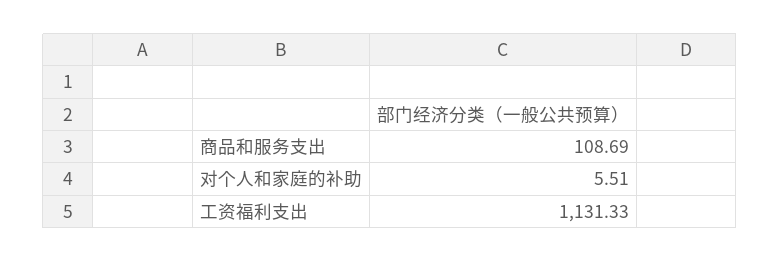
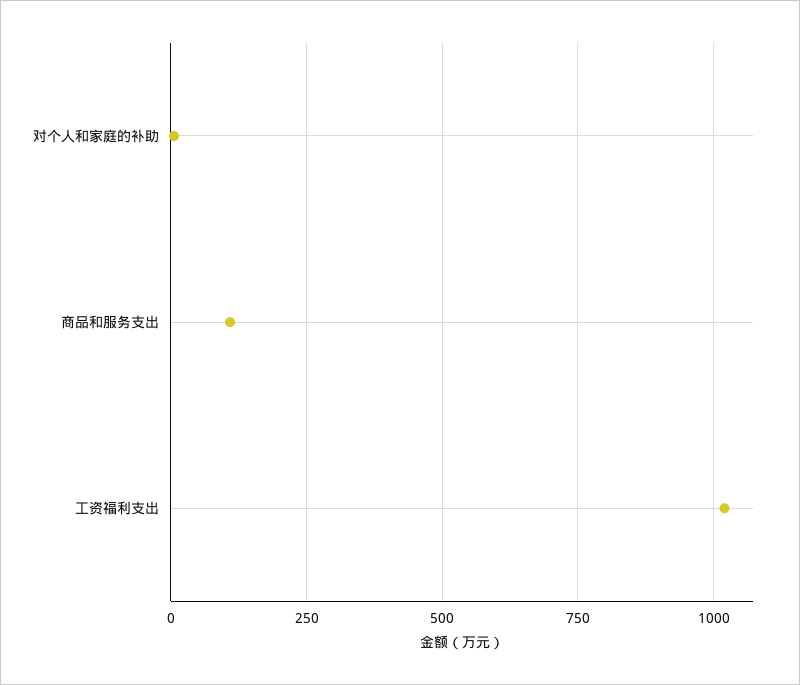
  {
    "商品和服务支出": 108.69,
    "对个人和家庭的补助": 5.51,
-   "工资福利支出": 1131.33
+   "工资福利支出": 1025
  }

